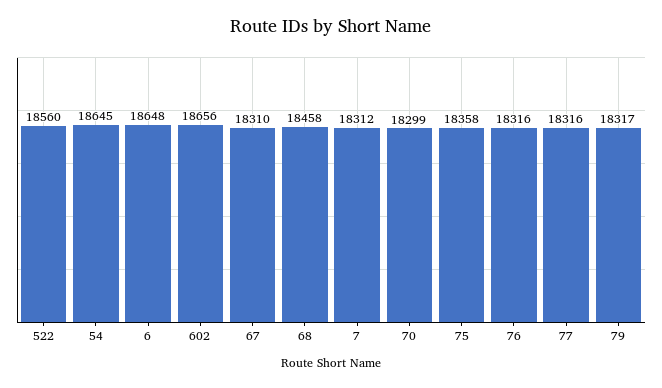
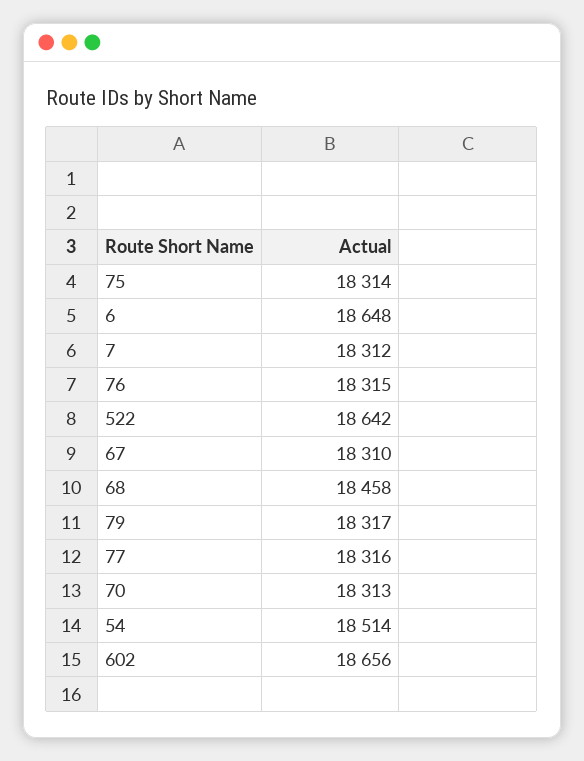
  {
-   "522": 18560,
+   "522": 18642,
-   "54": 18645,
+   "54": 18514,
    "6": 18648,
    "602": 18656,
    "67": 18310,
    "68": 18458,
    "7": 18312,
-   "70": 18299,
+   "70": 18313,
-   "75": 18358,
+   "75": 18314,
-   "76": 18316,
+   "76": 18315,
    "77": 18316,
    "79": 18317
  }

